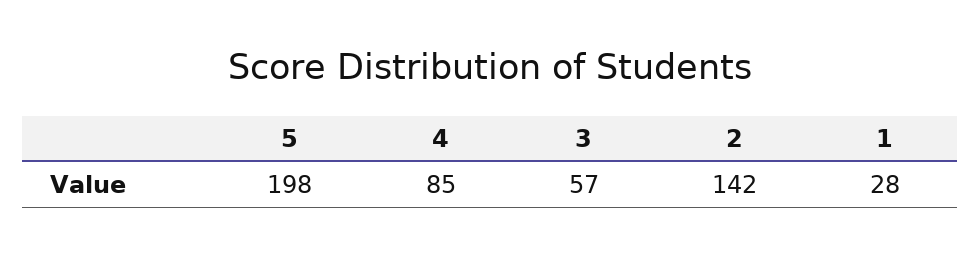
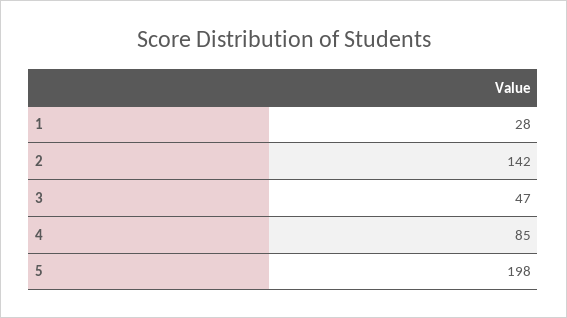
  {
    "5": 198,
    "4": 85,
-   "3": 57,
+   "3": 47,
    "2": 142,
    "1": 28
  }

